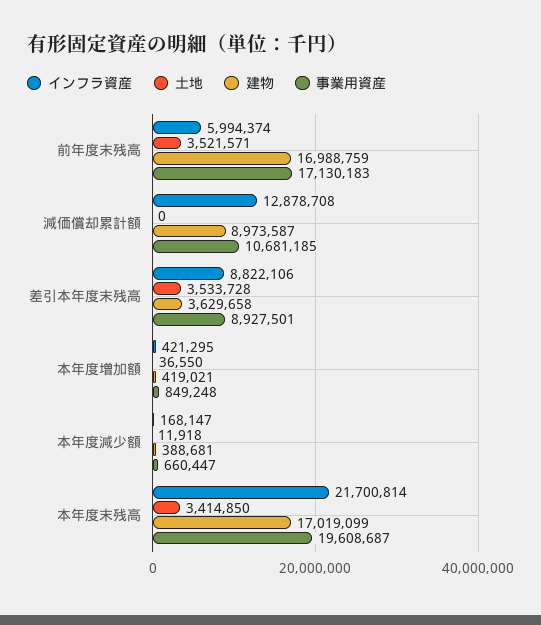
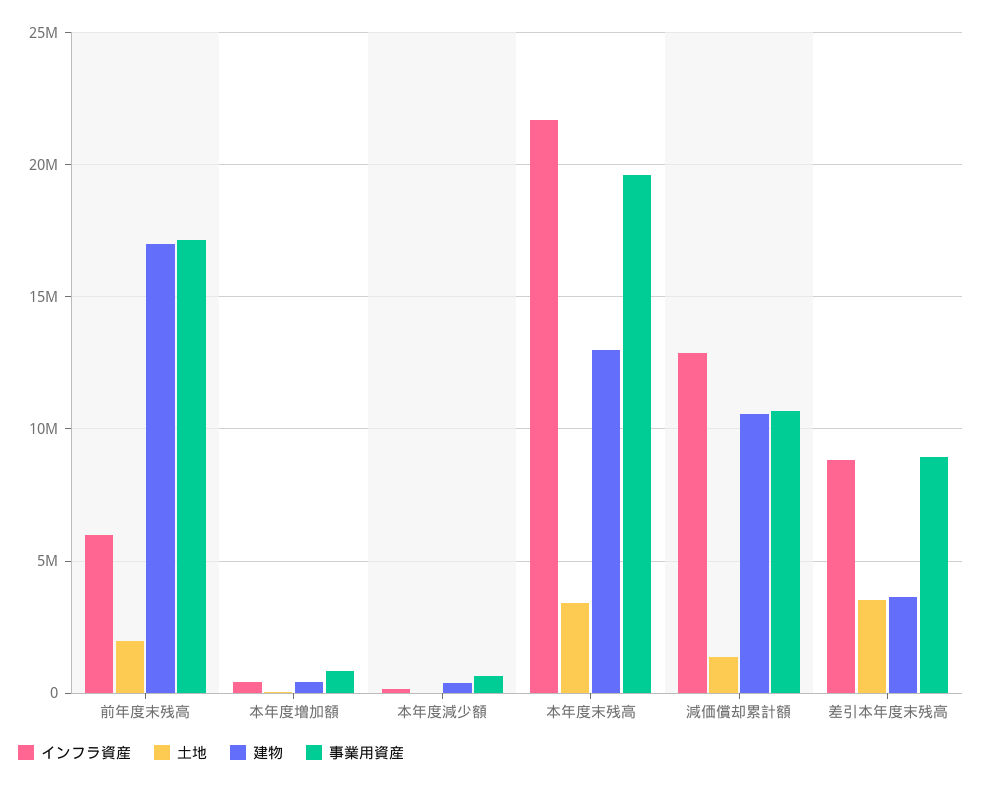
  {
    "インフラ資産": {
      "前年度末残高": 5994374,
      "減価償却累計額": 12878708,
      "差引本年度末残高": 8822106,
      "本年度増加額": 421295,
      "本年度減少額": 168147,
      "本年度末残高": 21700814
    },
    "土地": {
-     "前年度末残高": 3521571,
+     "前年度末残高": 2000000,
-     "減価償却累計額": 0,
+     "減価償却累計額": 1500000,
      "差引本年度末残高": 3533728,
      "本年度増加額": 36550,
      "本年度減少額": 11918,
      "本年度末残高": 3414850
    },
    "建物": {
      "前年度末残高": 16988759,
-     "減価償却累計額": 8973587,
+     "減価償却累計額": 10500000,
      "差引本年度末残高": 3629658,
      "本年度増加額": 419021,
      "本年度減少額": 388681,
-     "本年度末残高": 17019099
+     "本年度末残高": 13000000
    },
    "事業用資産": {
      "前年度末残高": 17130183,
      "減価償却累計額": 10681185,
      "差引本年度末残高": 8927501,
      "本年度増加額": 849248,
      "本年度減少額": 660447,
      "本年度末残高": 19608687
    }
  }

